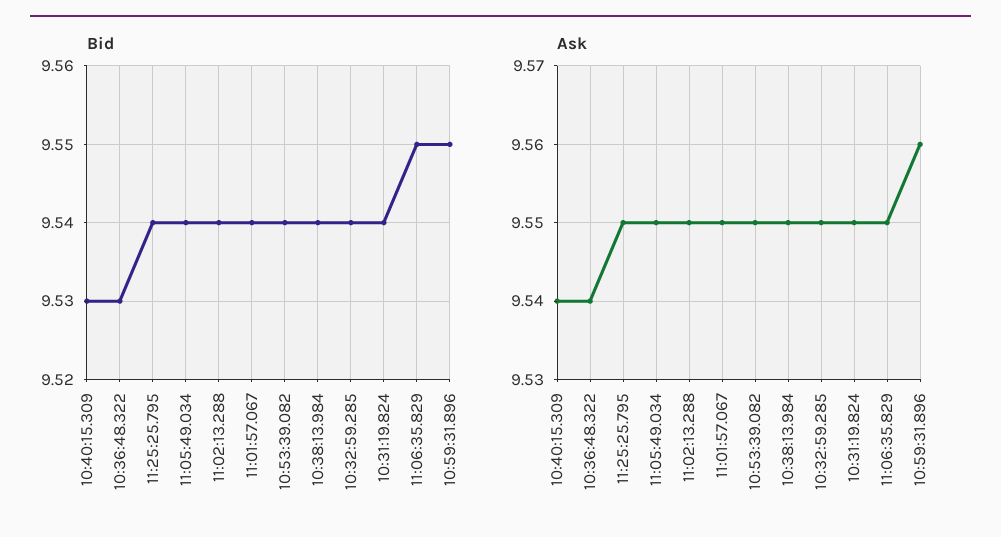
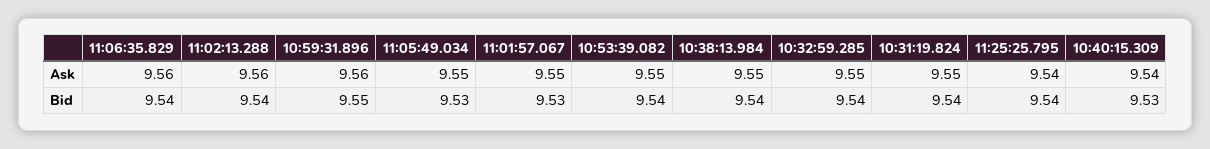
  {
    "Bid": {
      "10:40:15.309": 9.53,
-     "10:36:48.322": 9.53,
      "11:25:25.795": 9.54,
-     "11:05:49.034": 9.54,
+     "11:05:49.034": 9.53,
      "11:02:13.288": 9.54,
-     "11:01:57.067": 9.54,
+     "11:01:57.067": 9.53,
      "10:53:39.082": 9.54,
      "10:38:13.984": 9.54,
      "10:32:59.285": 9.54,
      "10:31:19.824": 9.54,
-     "11:06:35.829": 9.55,
+     "11:06:35.829": 9.54,
      "10:59:31.896": 9.55
    },
    "Ask": {
      "10:40:15.309": 9.54,
-     "10:36:48.322": 9.54,
-     "11:25:25.795": 9.55,
+     "11:25:25.795": 9.54,
      "11:05:49.034": 9.55,
-     "11:02:13.288": 9.55,
+     "11:02:13.288": 9.56,
      "11:01:57.067": 9.55,
      "10:53:39.082": 9.55,
      "10:38:13.984": 9.55,
      "10:32:59.285": 9.55,
      "10:31:19.824": 9.55,
-     "11:06:35.829": 9.55,
+     "11:06:35.829": 9.56,
      "10:59:31.896": 9.56
    }
  }

